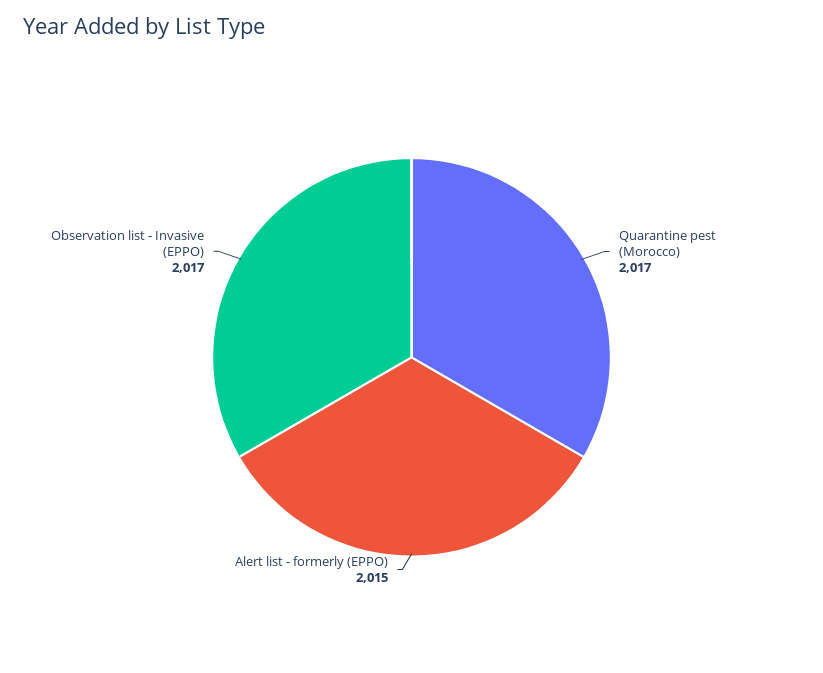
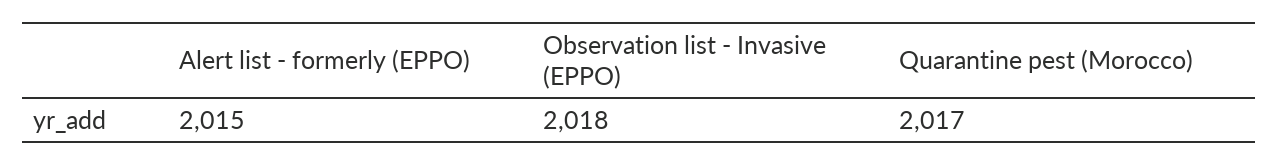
  {
    "Quarantine pest (Morocco)": 2017,
    "Alert list - formerly (EPPO)": 2015,
-   "Observation list - Invasive (EPPO)": 2017
+   "Observation list - Invasive (EPPO)": 2018
  }

